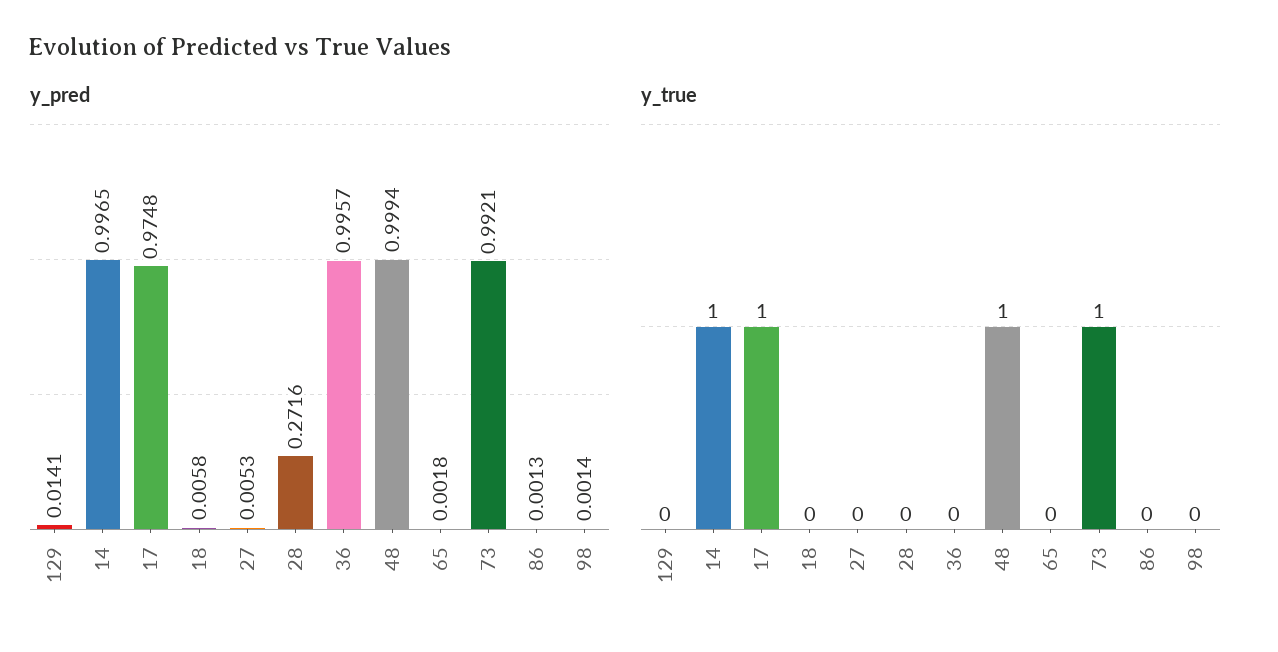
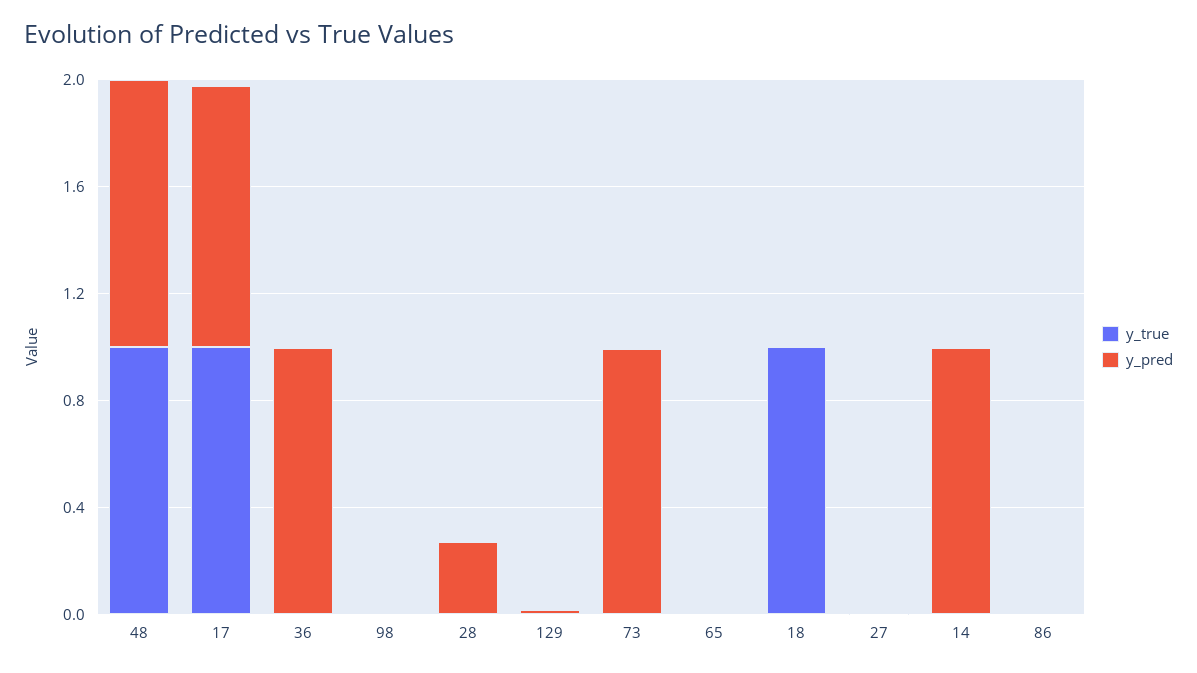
  {
    "y_pred": {
      "129": 0.0141,
      "14": 0.9965,
      "17": 0.9748,
      "18": 0.0058,
      "27": 0.0053,
      "28": 0.2716,
      "36": 0.9957,
      "48": 0.9994,
      "65": 0.0018,
      "73": 0.9921,
      "86": 0.0013,
      "98": 0.0014
    },
    "y_true": {
      "129": 0,
-     "14": 1,
+     "14": 0,
      "17": 1,
-     "18": 0,
+     "18": 1,
      "27": 0,
      "28": 0,
      "36": 0,
      "48": 1,
      "65": 0,
-     "73": 1,
+     "73": 0,
      "86": 0,
      "98": 0
    }
  }

